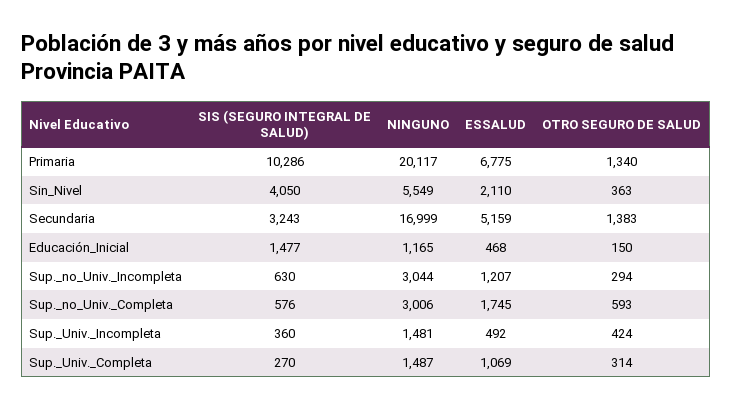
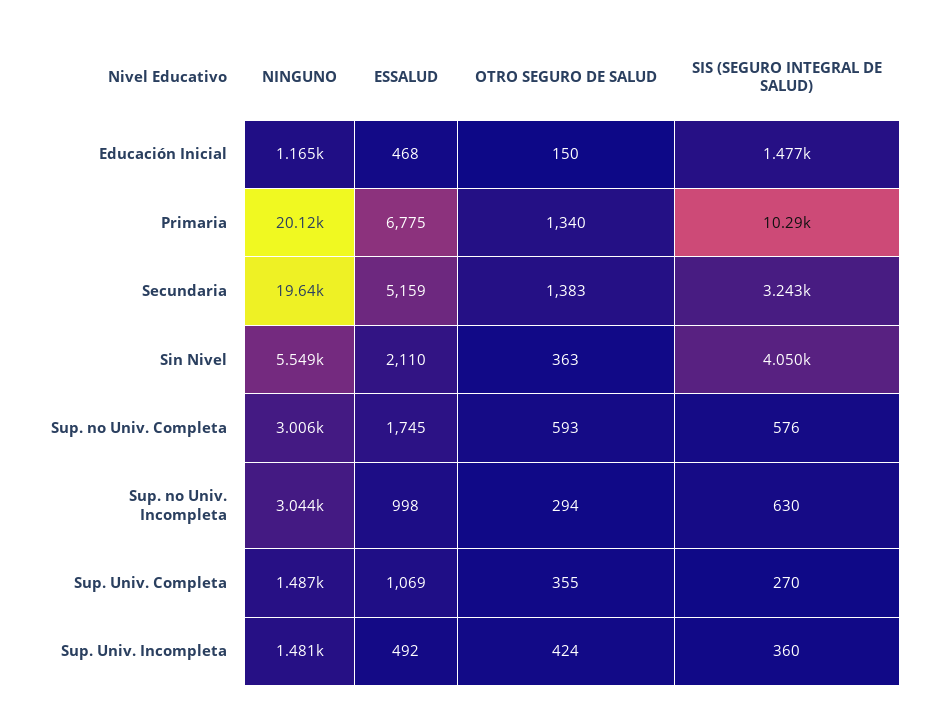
  {
    "SIS (SEGURO INTEGRAL DE SALUD)": {
      "Primaria": 10286,
      "Sin_Nivel": 4050,
      "Secundaria": 3243,
      "Educación_Inicial": 1477,
      "Sup._no_Univ._Incompleta": 630,
      "Sup._no_Univ._Completa": 576,
      "Sup._Univ._Incompleta": 360,
      "Sup._Univ._Completa": 270
    },
    "NINGUNO": {
      "Primaria": 20117,
      "Sin_Nivel": 5549,
-     "Secundaria": 16999,
+     "Secundaria": 19640,
      "Educación_Inicial": 1165,
      "Sup._no_Univ._Incompleta": 3044,
      "Sup._no_Univ._Completa": 3006,
      "Sup._Univ._Incompleta": 1481,
      "Sup._Univ._Completa": 1487
    },
    "ESSALUD": {
      "Primaria": 6775,
      "Sin_Nivel": 2110,
      "Secundaria": 5159,
      "Educación_Inicial": 468,
-     "Sup._no_Univ._Incompleta": 1207,
+     "Sup._no_Univ._Incompleta": 998,
      "Sup._no_Univ._Completa": 1745,
      "Sup._Univ._Incompleta": 492,
      "Sup._Univ._Completa": 1069
    },
    "OTRO SEGURO DE SALUD": {
      "Primaria": 1340,
      "Sin_Nivel": 363,
      "Secundaria": 1383,
      "Educación_Inicial": 150,
      "Sup._no_Univ._Incompleta": 294,
      "Sup._no_Univ._Completa": 593,
      "Sup._Univ._Incompleta": 424,
-     "Sup._Univ._Completa": 314
+     "Sup._Univ._Completa": 355
    }
  }

